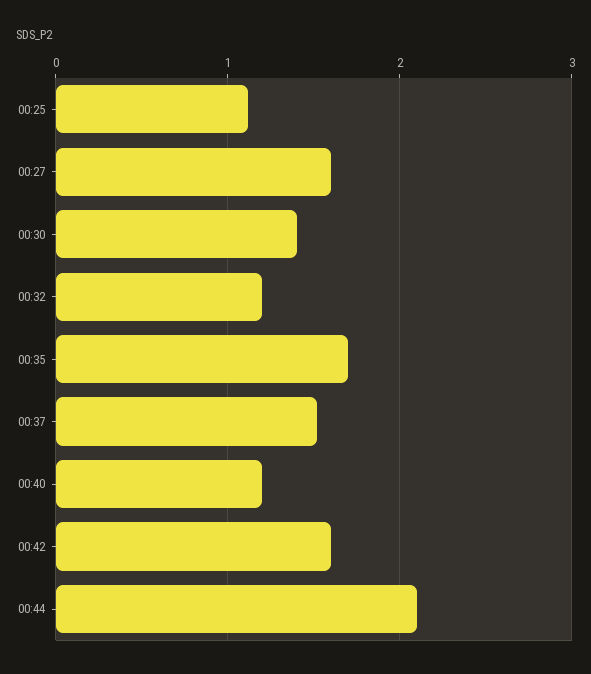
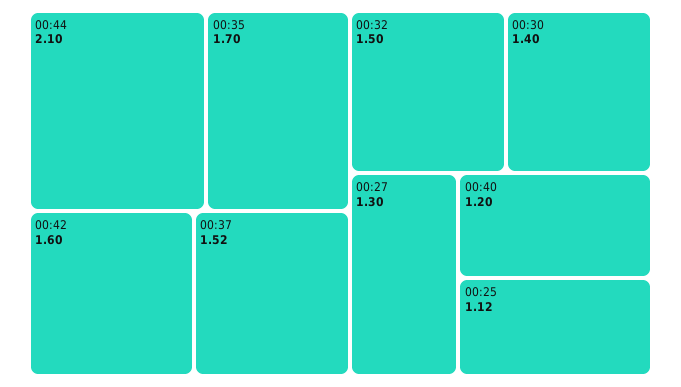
  {
    "00:25": 1.12,
-   "00:27": 1.6,
+   "00:27": 1.3,
    "00:30": 1.4,
-   "00:32": 1.2,
+   "00:32": 1.5,
    "00:35": 1.7,
    "00:37": 1.52,
    "00:40": 1.2,
    "00:42": 1.6,
    "00:44": 2.1
  }

